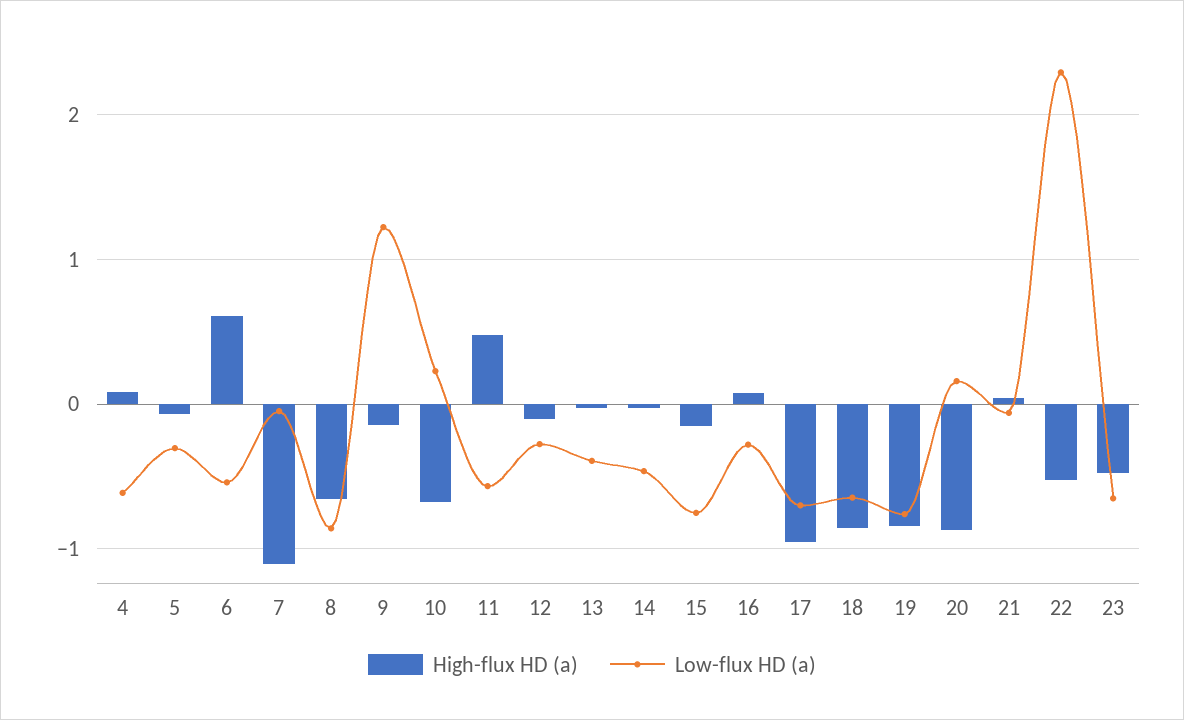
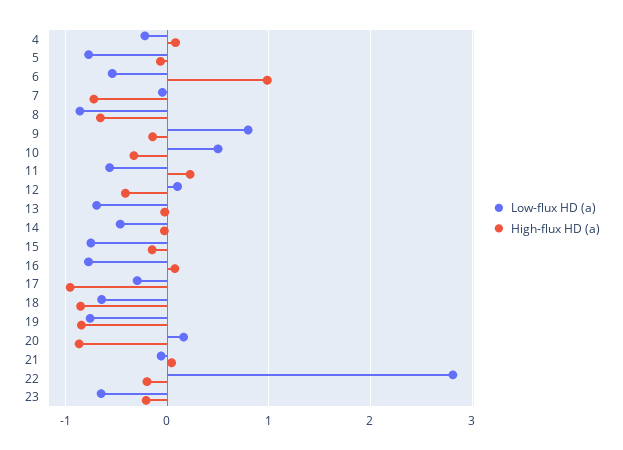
  {
    "High-flux HD (a)": {
      "4": 0.1,
      "5": -0.1,
-     "6": 0.6,
+     "6": 1,
-     "7": -1.1,
+     "7": -0.7,
      "8": -0.7,
      "9": -0.1,
-     "10": -0.7,
+     "10": -0.3,
-     "11": 0.5,
+     "11": 0.2,
-     "12": -0.1,
+     "12": -0.4,
      "13": 0,
      "14": 0,
      "15": -0.1,
      "16": 0.1,
      "17": -1,
      "18": -0.9,
      "19": -0.8,
      "20": -0.9,
      "21": 0,
-     "22": -0.5,
+     "22": -0.2,
-     "23": -0.5
+     "23": -0.2
    },
    "Low-flux HD (a)": {
-     "4": -0.6,
+     "4": -0.2,
-     "5": -0.3,
+     "5": -0.8,
      "6": -0.5,
      "7": 0,
      "8": -0.9,
-     "9": 1.2,
+     "9": 0.8,
-     "10": 0.2,
+     "10": 0.5,
      "11": -0.6,
-     "12": -0.3,
+     "12": 0.1,
-     "13": -0.4,
+     "13": -0.7,
      "14": -0.5,
      "15": -0.8,
-     "16": -0.3,
+     "16": -0.8,
-     "17": -0.7,
+     "17": -0.3,
      "18": -0.6,
      "19": -0.8,
      "20": 0.2,
      "21": -0.1,
-     "22": 2.3,
+     "22": 2.8,
      "23": -0.7
    }
  }

